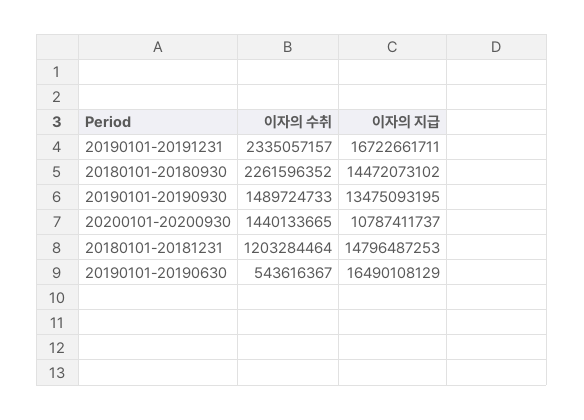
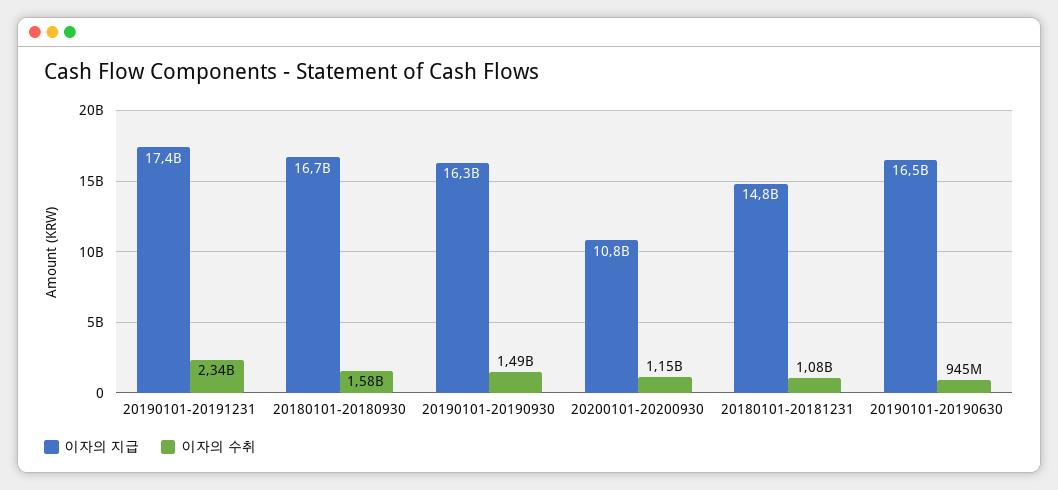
  {
    "이자의 수취": {
      "20190101-20191231": 2335057157,
-     "20180101-20180930": 2261596352,
+     "20180101-20180930": 1580000000,
      "20190101-20190930": 1489724733,
-     "20200101-20200930": 1440133665,
+     "20200101-20200930": 1150000000,
-     "20180101-20181231": 1203284464,
+     "20180101-20181231": 1080000000,
-     "20190101-20190630": 543616367
+     "20190101-20190630": 945000000
    },
    "이자의 지급": {
-     "20190101-20191231": 16722661711,
+     "20190101-20191231": 17400000000,
-     "20180101-20180930": 14472073102,
+     "20180101-20180930": 16700000000,
-     "20190101-20190930": 13475093195,
+     "20190101-20190930": 16300000000,
      "20200101-20200930": 10787411737,
      "20180101-20181231": 14796487253,
      "20190101-20190630": 16490108129
    }
  }

